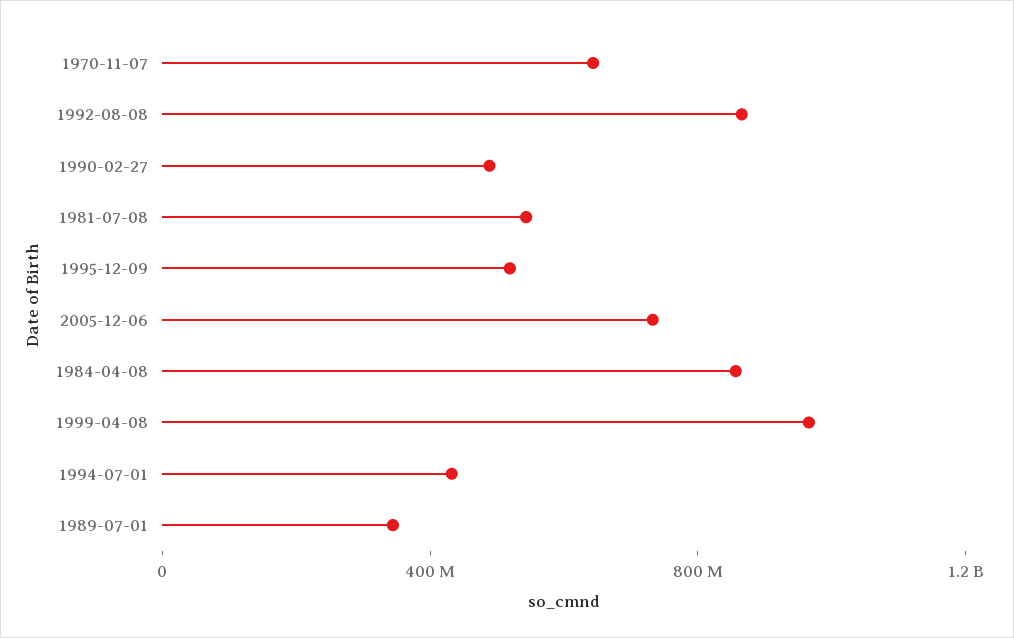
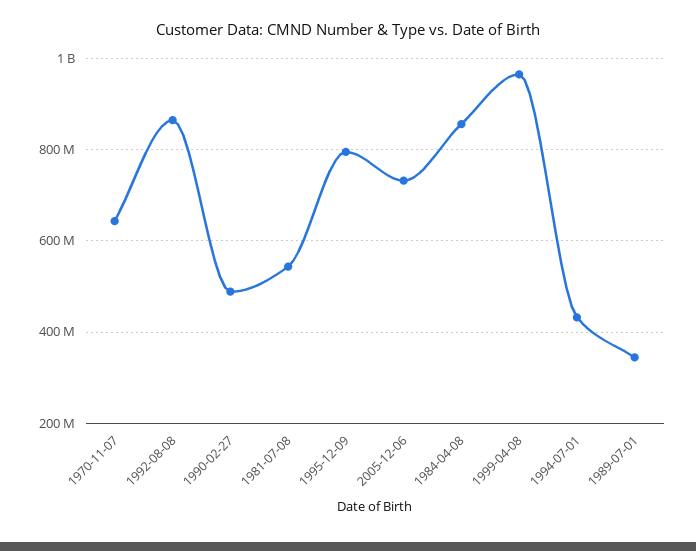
  {
    "1970-11-07": 640000000,
    "1992-08-08": 860000000,
    "1990-02-27": 480000000,
    "1981-07-08": 540000000,
-   "1995-12-09": 500000000,
+   "1995-12-09": 800000000,
    "2005-12-06": 740000000,
    "1984-04-08": 860000000,
    "1999-04-08": 960000000,
    "1994-07-01": 440000000,
    "1989-07-01": 340000000
  }

